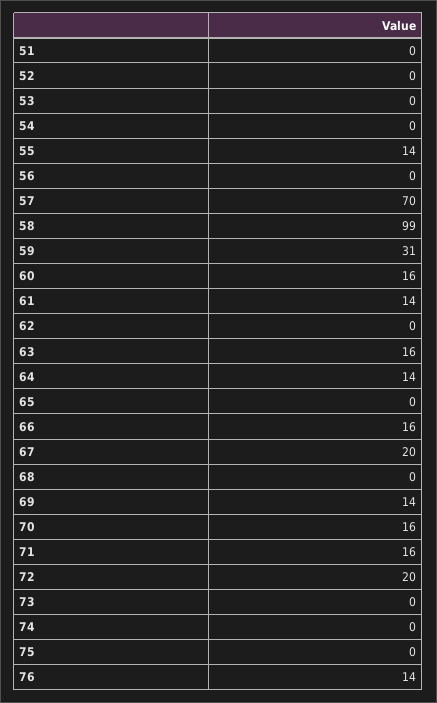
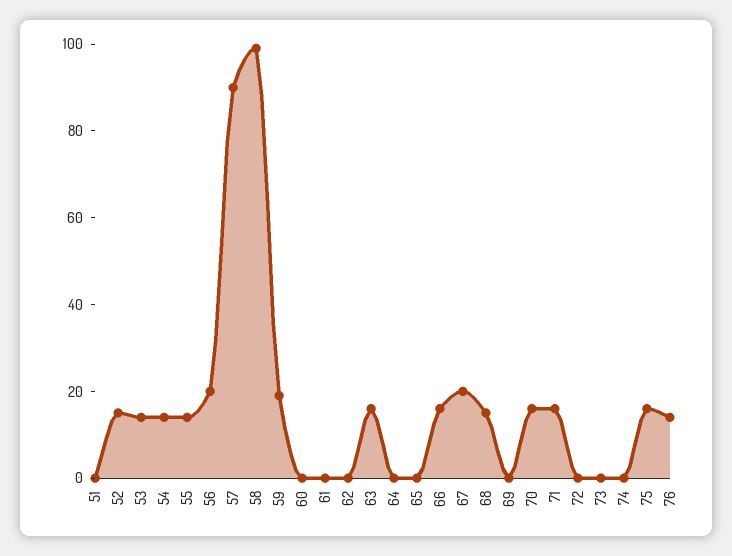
  {
    "51": 0,
-   "52": 0,
+   "52": 15,
-   "53": 0,
+   "53": 15,
-   "54": 0,
+   "54": 15,
    "55": 14,
-   "56": 0,
+   "56": 20,
-   "57": 70,
+   "57": 90,
    "58": 99,
-   "59": 31,
+   "59": 20,
-   "60": 16,
+   "60": 0,
-   "61": 14,
+   "61": 0,
    "62": 0,
    "63": 16,
-   "64": 14,
+   "64": 0,
    "65": 0,
    "66": 16,
    "67": 20,
-   "68": 0,
+   "68": 15,
-   "69": 14,
+   "69": 0,
    "70": 16,
    "71": 16,
-   "72": 20,
+   "72": 0,
    "73": 0,
    "74": 0,
-   "75": 0,
+   "75": 15,
    "76": 14
  }

